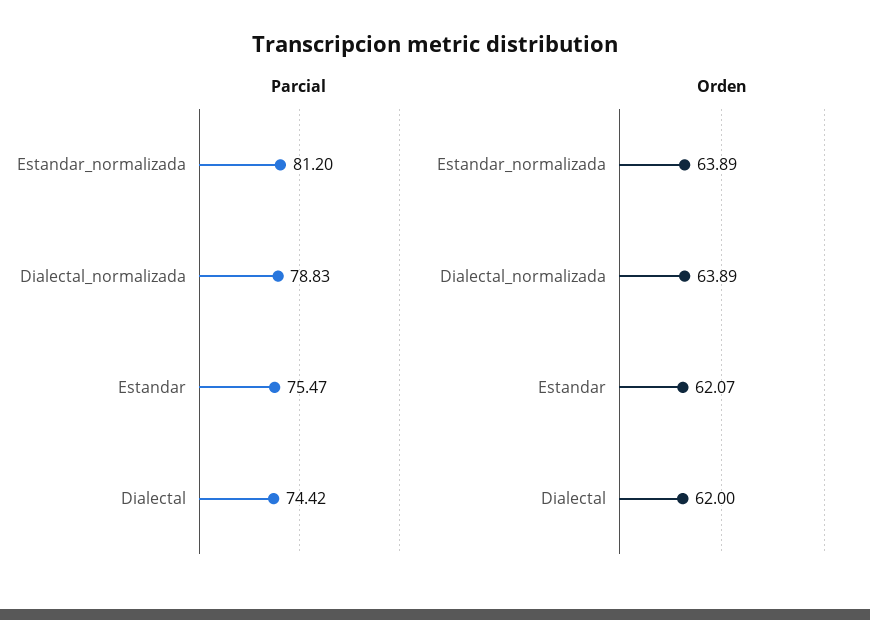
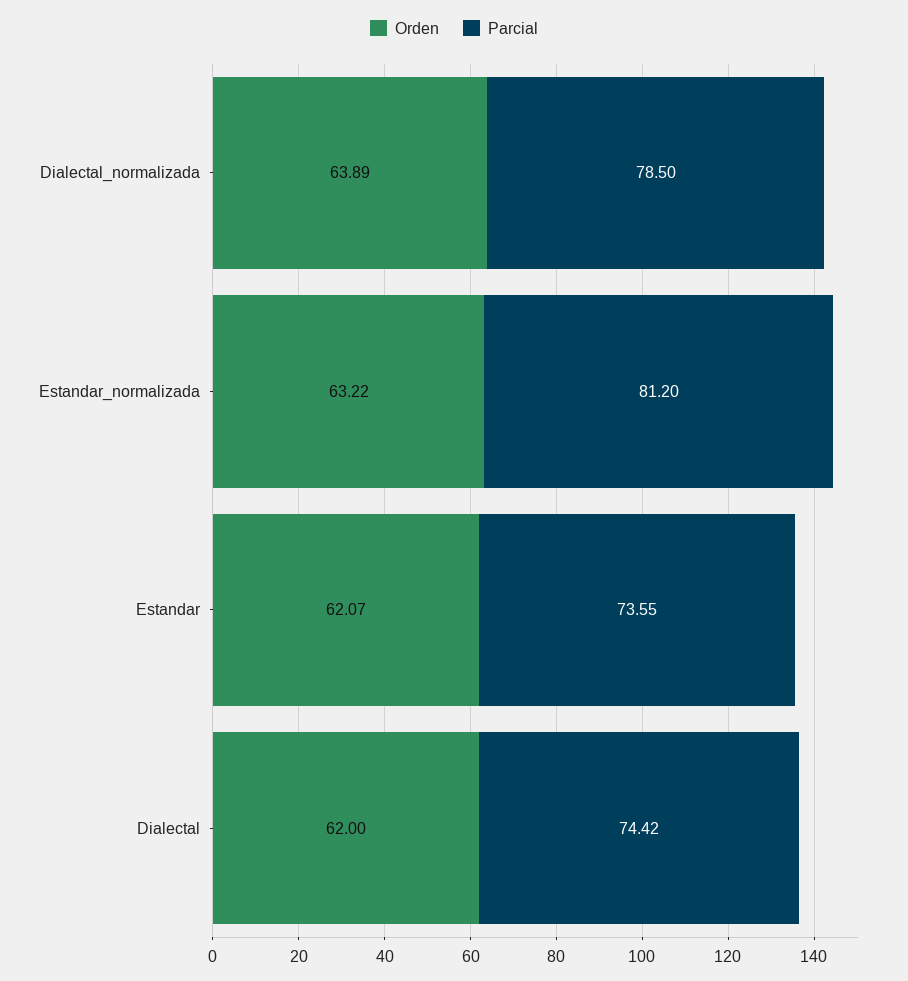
  {
    "Parcial": {
      "Estandar_normalizada": 81.2,
-     "Dialectal_normalizada": 78.83,
+     "Dialectal_normalizada": 78.5,
-     "Estandar": 75.47,
+     "Estandar": 73.55,
      "Dialectal": 74.42
    },
    "Orden": {
-     "Estandar_normalizada": 63.89,
+     "Estandar_normalizada": 63.22,
      "Dialectal_normalizada": 63.89,
      "Estandar": 62.07,
      "Dialectal": 62
    }
  }

